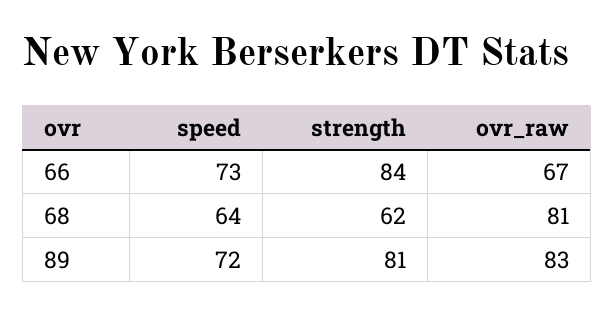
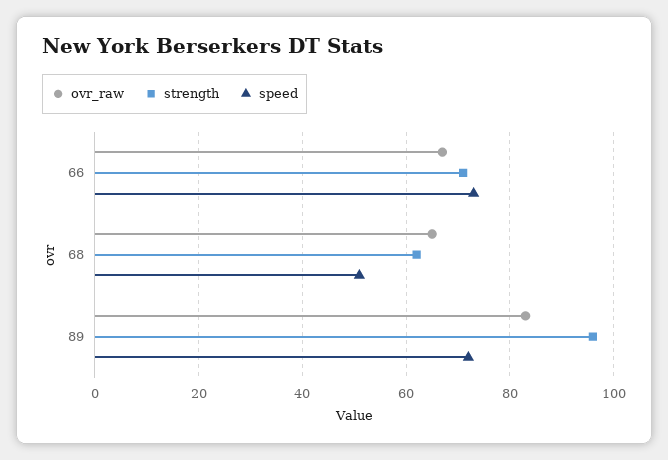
  {
    "speed": {
      "66": 73,
-     "68": 64,
+     "68": 50,
      "89": 72
    },
    "strength": {
-     "66": 84,
+     "66": 70,
      "68": 62,
-     "89": 81
+     "89": 95
    },
    "ovr_raw": {
      "66": 67,
-     "68": 81,
+     "68": 65,
      "89": 83
    }
  }

